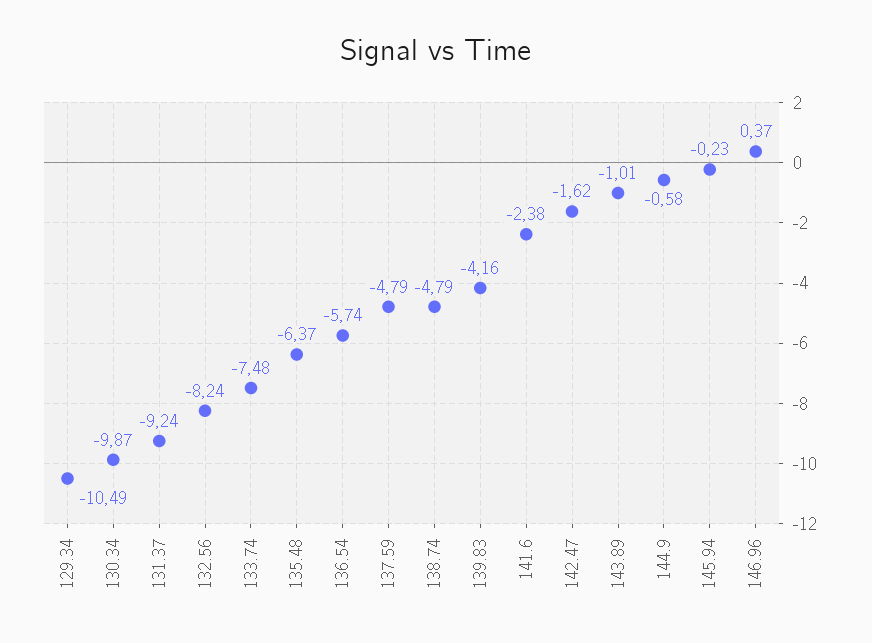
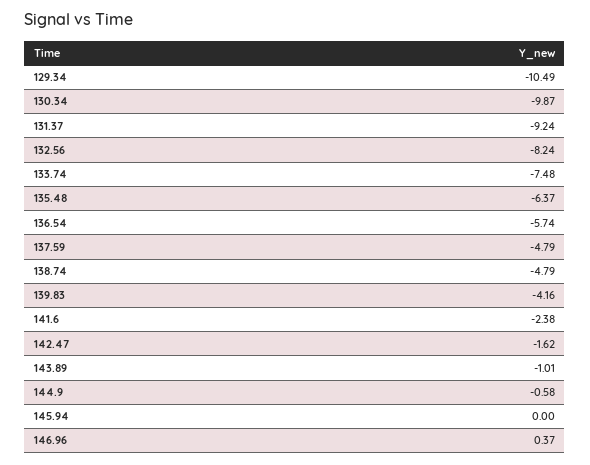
  {
    "129.34": -10.49,
    "130.34": -9.87,
    "131.37": -9.24,
    "132.56": -8.24,
    "133.74": -7.48,
    "135.48": -6.37,
    "136.54": -5.74,
    "137.59": -4.79,
    "138.74": -4.79,
    "139.83": -4.16,
    "141.6": -2.38,
    "142.47": -1.62,
    "143.89": -1.01,
    "144.9": -0.58,
-   "145.94": -0.23,
+   "145.94": 0,
    "146.96": 0.37
  }

